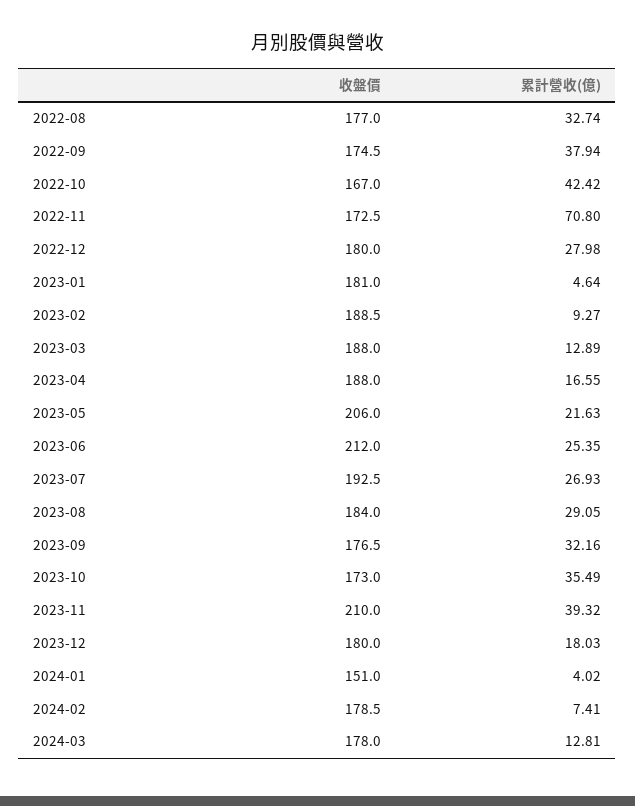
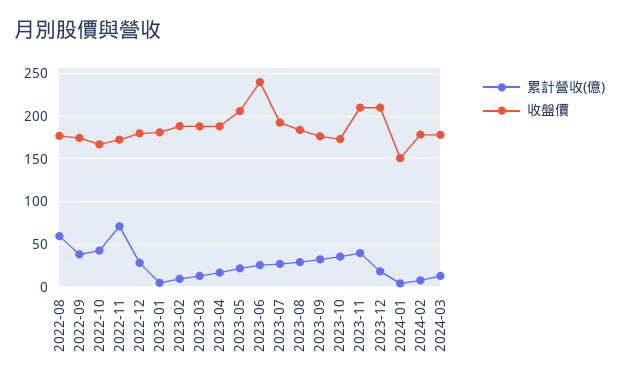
  {
    "收盤價": {
      "2022-08": 177,
      "2022-09": 174.5,
      "2022-10": 167,
      "2022-11": 172.5,
      "2022-12": 180,
      "2023-01": 181,
      "2023-02": 188.5,
      "2023-03": 188,
      "2023-04": 188,
      "2023-05": 206,
-     "2023-06": 212,
+     "2023-06": 240,
      "2023-07": 192.5,
      "2023-08": 184,
      "2023-09": 176.5,
      "2023-10": 173,
      "2023-11": 210,
-     "2023-12": 180,
+     "2023-12": 210,
      "2024-01": 151,
      "2024-02": 178.5,
      "2024-03": 178
    },
    "累計營收(億)": {
-     "2022-08": 32.74,
+     "2022-08": 60,
      "2022-09": 37.94,
      "2022-10": 42.42,
      "2022-11": 70.8,
      "2022-12": 27.98,
      "2023-01": 4.64,
      "2023-02": 9.27,
      "2023-03": 12.89,
      "2023-04": 16.55,
      "2023-05": 21.63,
      "2023-06": 25.35,
      "2023-07": 26.93,
      "2023-08": 29.05,
      "2023-09": 32.16,
      "2023-10": 35.49,
      "2023-11": 39.32,
      "2023-12": 18.03,
      "2024-01": 4.02,
      "2024-02": 7.41,
      "2024-03": 12.81
    }
  }

